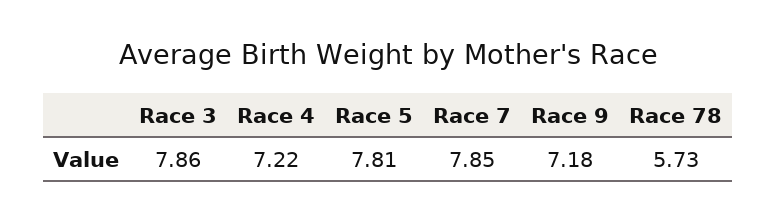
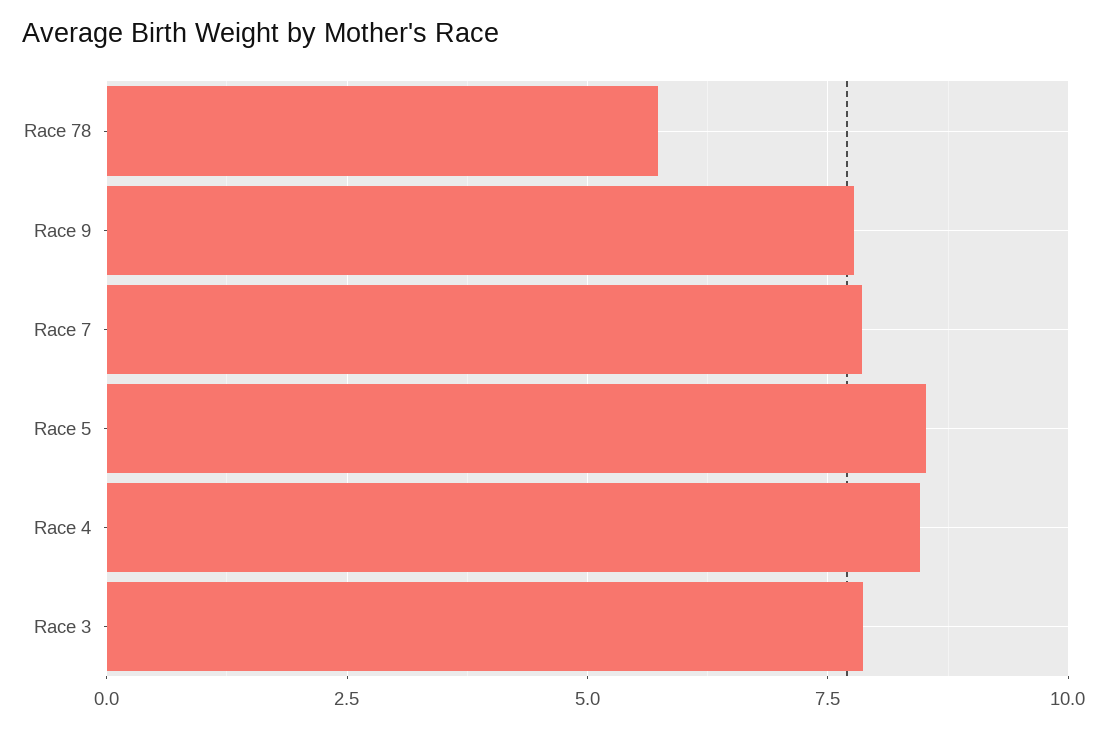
  {
    "Race 3": 7.86,
-   "Race 4": 7.22,
+   "Race 4": 8.5,
-   "Race 5": 7.81,
+   "Race 5": 8.5,
    "Race 7": 7.85,
-   "Race 9": 7.18,
+   "Race 9": 7.75,
    "Race 78": 5.73
  }

